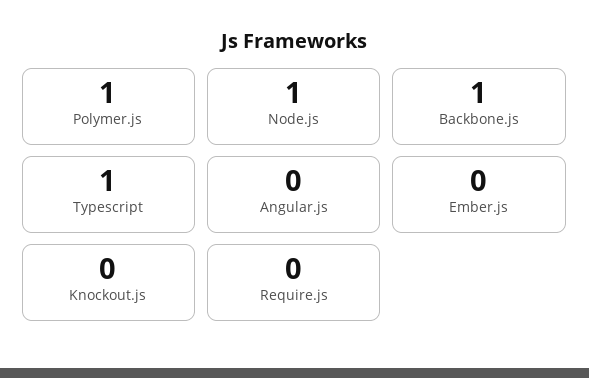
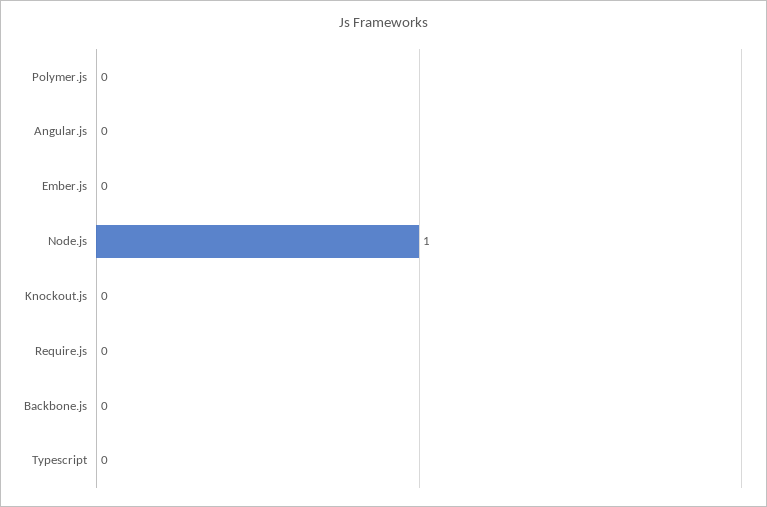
  {
-   "Polymer.js": 1,
+   "Polymer.js": 0,
    "Node.js": 1,
-   "Backbone.js": 1,
+   "Backbone.js": 0,
-   "Typescript": 1,
+   "Typescript": 0,
    "Angular.js": 0,
    "Ember.js": 0,
    "Knockout.js": 0,
    "Require.js": 0
  }

